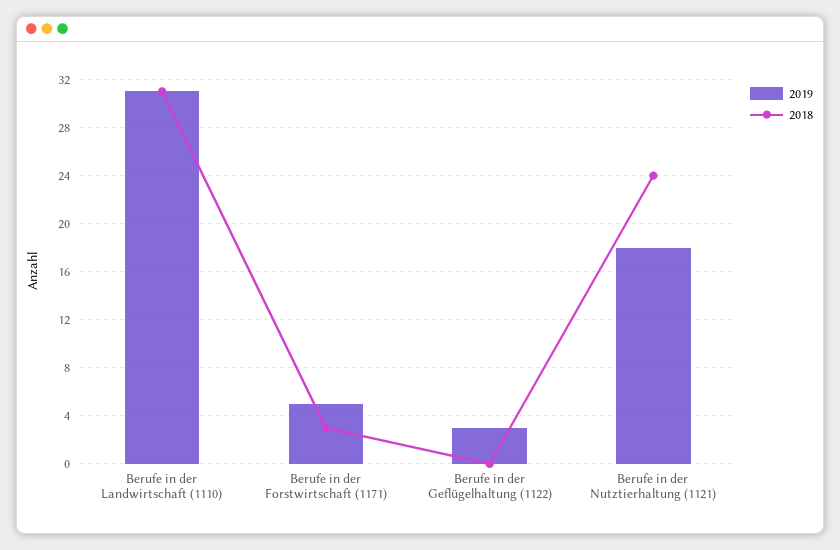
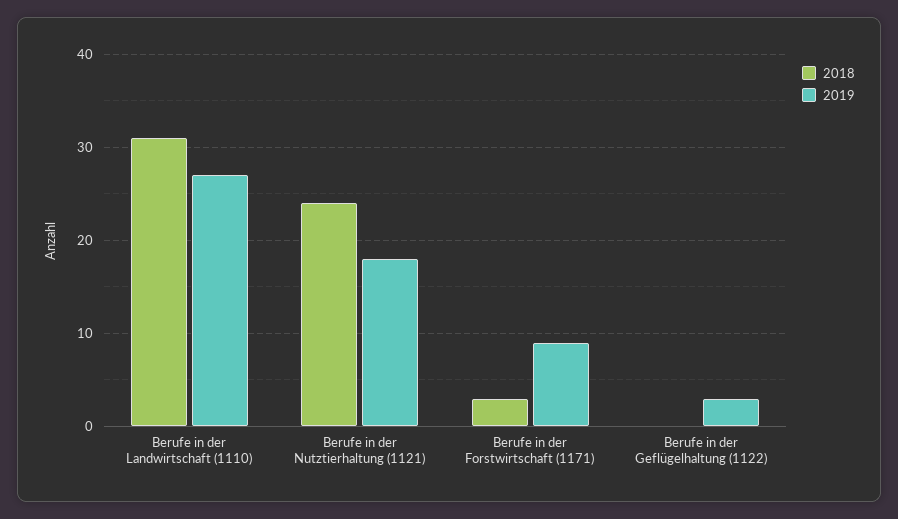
  {
    "2019": {
-     "Berufe in der Landwirtschaft (1110)": 31,
+     "Berufe in der Landwirtschaft (1110)": 27,
-     "Berufe in der Forstwirtschaft (1171)": 5,
+     "Berufe in der Forstwirtschaft (1171)": 9,
      "Berufe in der Geflügelhaltung (1122)": 3,
      "Berufe in der Nutztierhaltung (1121)": 18
    },
    "2018": {
      "Berufe in der Landwirtschaft (1110)": 31,
      "Berufe in der Forstwirtschaft (1171)": 3,
      "Berufe in der Geflügelhaltung (1122)": 0,
      "Berufe in der Nutztierhaltung (1121)": 24
    }
  }

